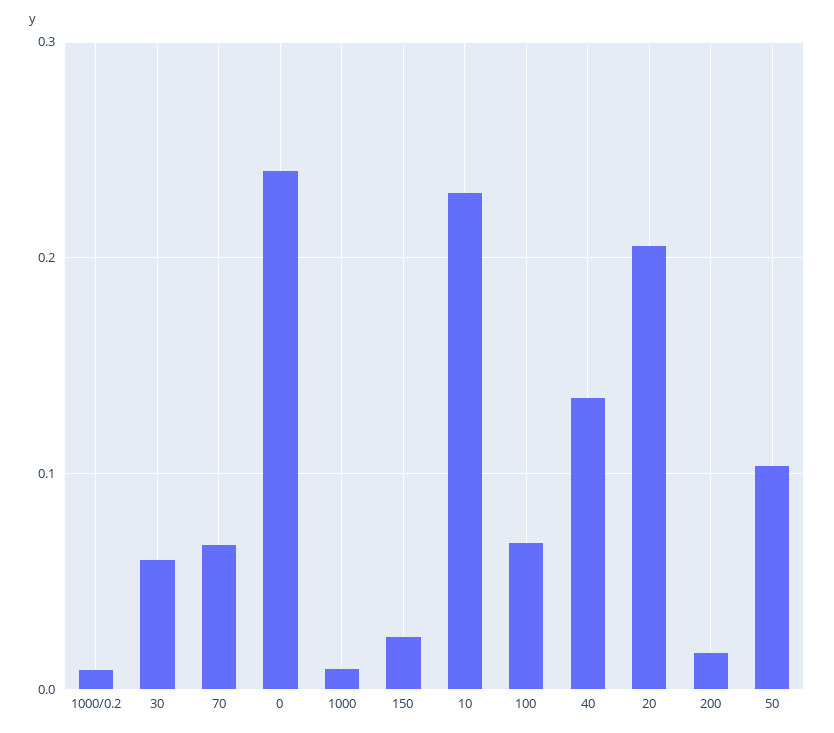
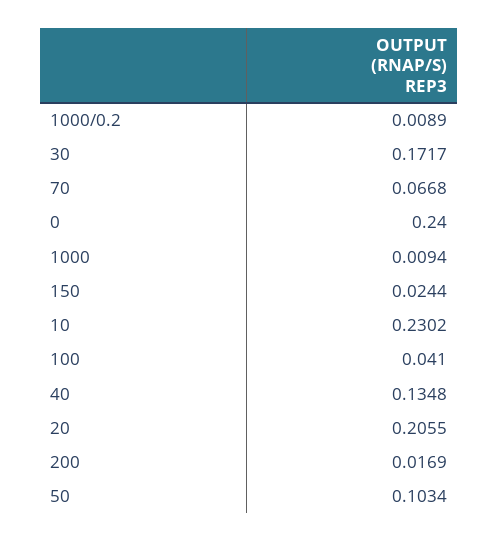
  {
    "1000/0.2": 0.0089,
-   "30": 0.06,
+   "30": 0.1717,
    "70": 0.0668,
    "0": 0.24,
    "1000": 0.0094,
    "150": 0.0244,
    "10": 0.2302,
-   "100": 0.07,
+   "100": 0.041,
    "40": 0.1348,
    "20": 0.2055,
    "200": 0.0169,
    "50": 0.1034
  }

